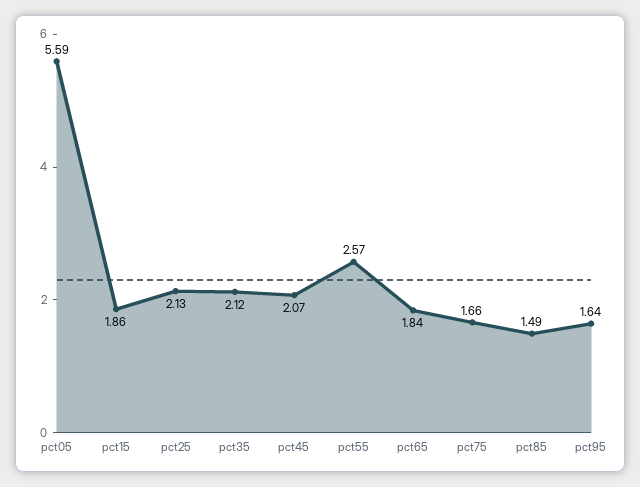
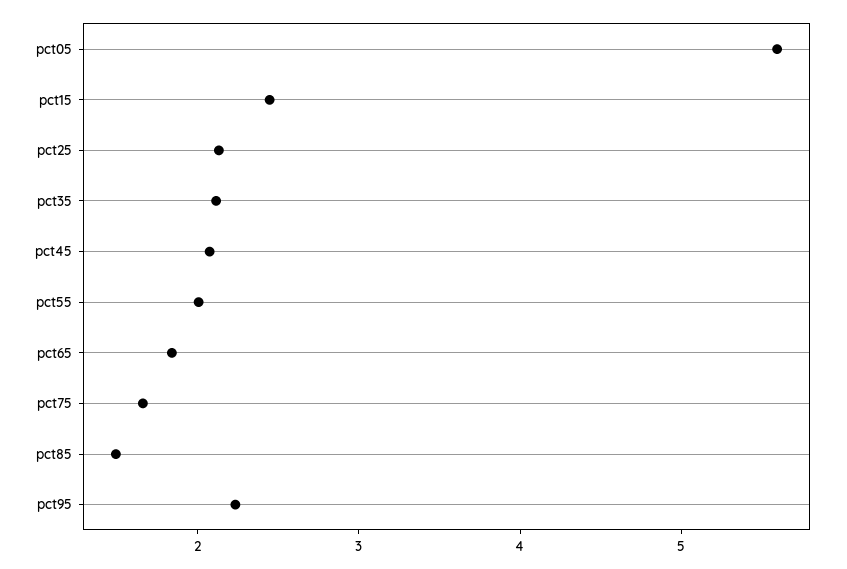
  {
    "pct05": 5.59,
-   "pct15": 1.86,
+   "pct15": 2.4,
    "pct25": 2.13,
    "pct35": 2.12,
    "pct45": 2.07,
-   "pct55": 2.57,
+   "pct55": 2,
    "pct65": 1.84,
    "pct75": 1.66,
    "pct85": 1.49,
-   "pct95": 1.64
+   "pct95": 2.2
  }

